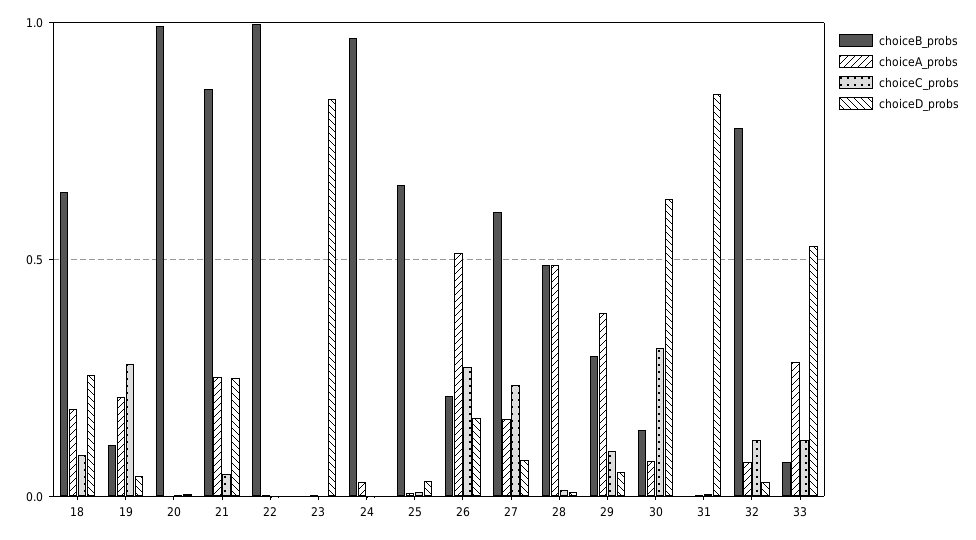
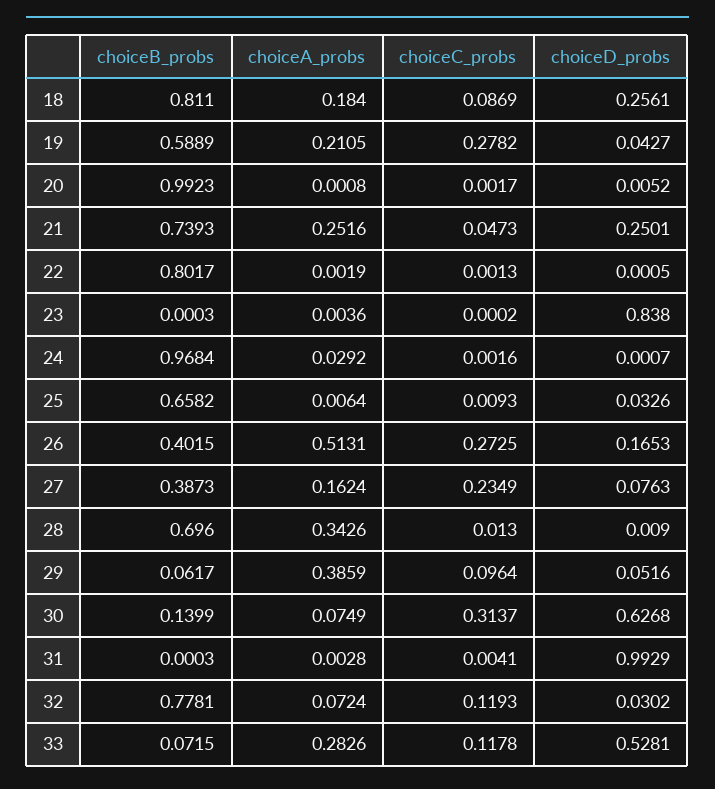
  {
    "choiceB_probs": {
-     "18": 0.65,
+     "18": 0.811,
-     "19": 0.1,
+     "19": 0.5889,
      "20": 0.9923,
-     "21": 0.85,
+     "21": 0.7393,
-     "22": 1,
+     "22": 0.8017,
      "23": 0.0003,
      "24": 0.9684,
      "25": 0.6582,
-     "26": 0.2,
+     "26": 0.4015,
-     "27": 0.6,
+     "27": 0.3873,
-     "28": 0.5,
+     "28": 0.696,
-     "29": 0.3,
+     "29": 0.0617,
      "30": 0.1399,
      "31": 0.0003,
      "32": 0.7781,
      "33": 0.0715
    },
    "choiceA_probs": {
      "18": 0.184,
      "19": 0.2105,
      "20": 0.0008,
      "21": 0.2516,
      "22": 0.0019,
      "23": 0.0036,
      "24": 0.0292,
      "25": 0.0064,
      "26": 0.5131,
      "27": 0.1624,
-     "28": 0.5,
+     "28": 0.3426,
      "29": 0.3859,
      "30": 0.0749,
      "31": 0.0028,
      "32": 0.0724,
      "33": 0.2826
    },
    "choiceC_probs": {
      "18": 0.0869,
      "19": 0.2782,
      "20": 0.0017,
      "21": 0.0473,
      "22": 0.0013,
      "23": 0.0002,
      "24": 0.0016,
      "25": 0.0093,
      "26": 0.2725,
      "27": 0.2349,
      "28": 0.013,
      "29": 0.0964,
      "30": 0.3137,
      "31": 0.0041,
      "32": 0.1193,
      "33": 0.1178
    },
    "choiceD_probs": {
      "18": 0.2561,
      "19": 0.0427,
      "20": 0.0052,
      "21": 0.2501,
      "22": 0.0005,
      "23": 0.838,
      "24": 0.0007,
      "25": 0.0326,
      "26": 0.1653,
      "27": 0.0763,
      "28": 0.009,
      "29": 0.0516,
      "30": 0.6268,
-     "31": 0.85,
+     "31": 0.9929,
      "32": 0.0302,
      "33": 0.5281
    }
  }

